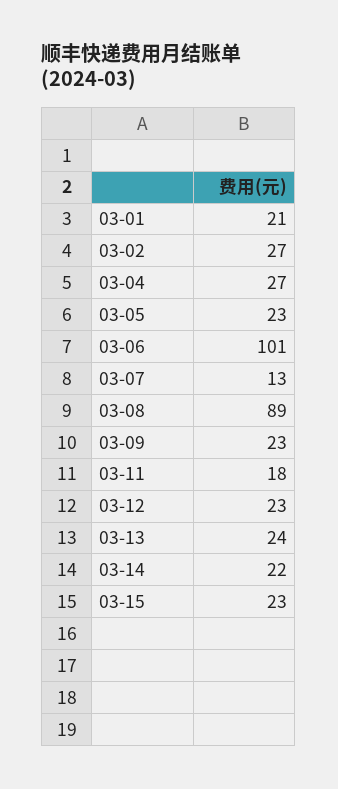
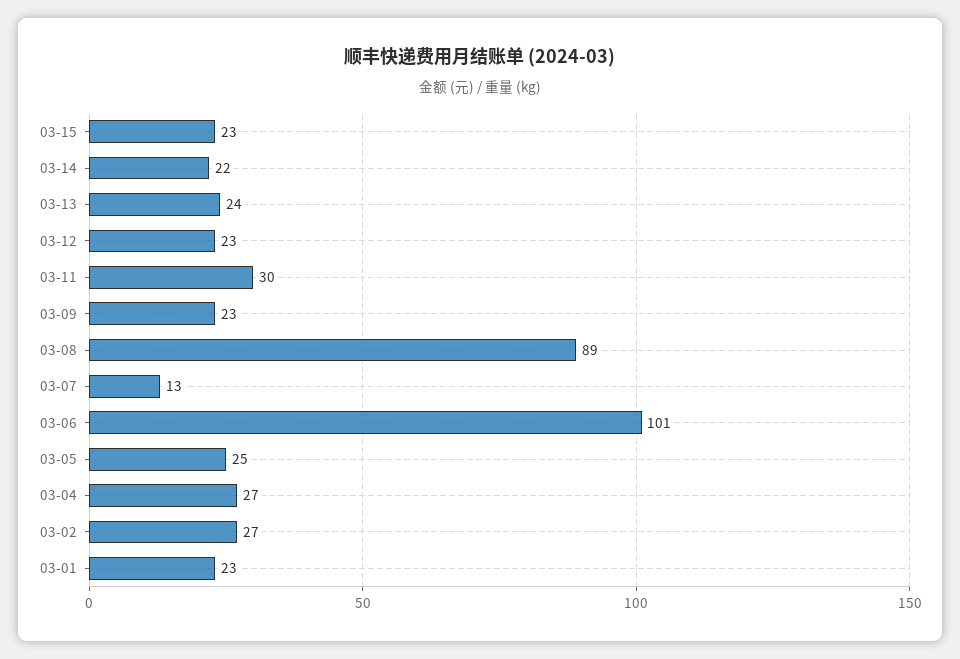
  {
-   "03-01": 21,
+   "03-01": 23,
    "03-02": 27,
    "03-04": 27,
-   "03-05": 23,
+   "03-05": 25,
    "03-06": 101,
    "03-07": 13,
    "03-08": 89,
    "03-09": 23,
-   "03-11": 18,
+   "03-11": 30,
    "03-12": 23,
    "03-13": 24,
    "03-14": 22,
    "03-15": 23
  }

